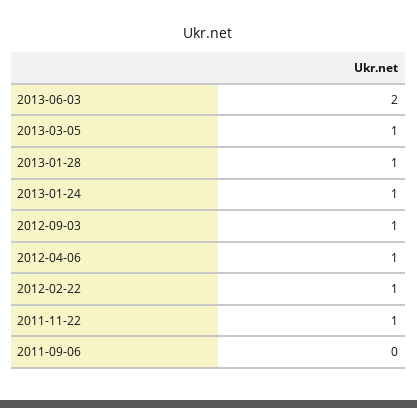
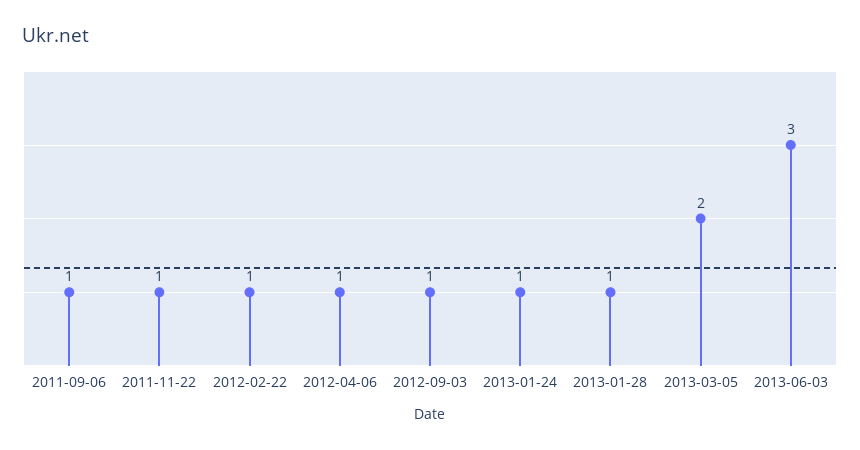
  {
-   "2013-06-03": 2,
+   "2013-06-03": 3,
-   "2013-03-05": 1,
+   "2013-03-05": 2,
    "2013-01-28": 1,
    "2013-01-24": 1,
    "2012-09-03": 1,
    "2012-04-06": 1,
    "2012-02-22": 1,
    "2011-11-22": 1,
-   "2011-09-06": 0
+   "2011-09-06": 1
  }

